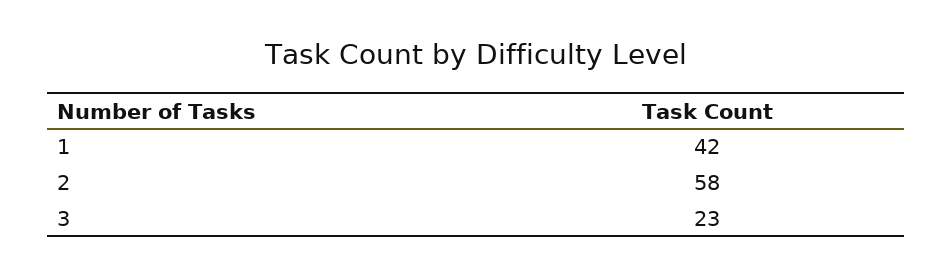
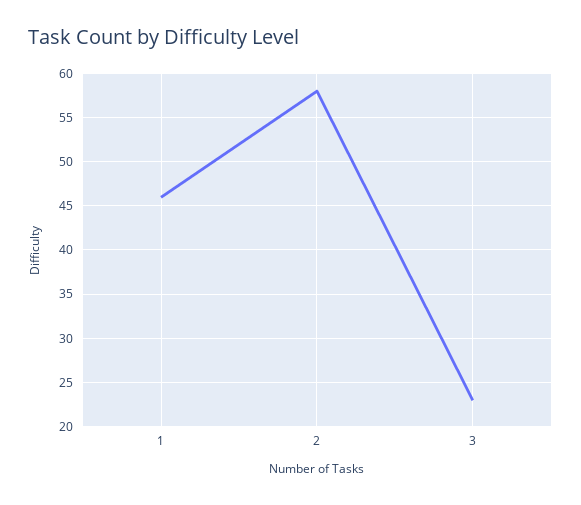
  {
-   "1": 42,
+   "1": 46,
    "2": 58,
    "3": 23
  }

